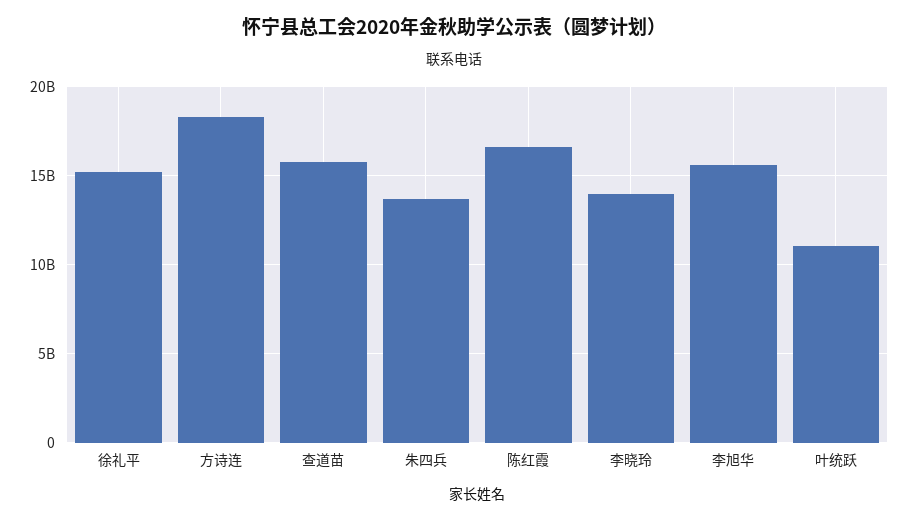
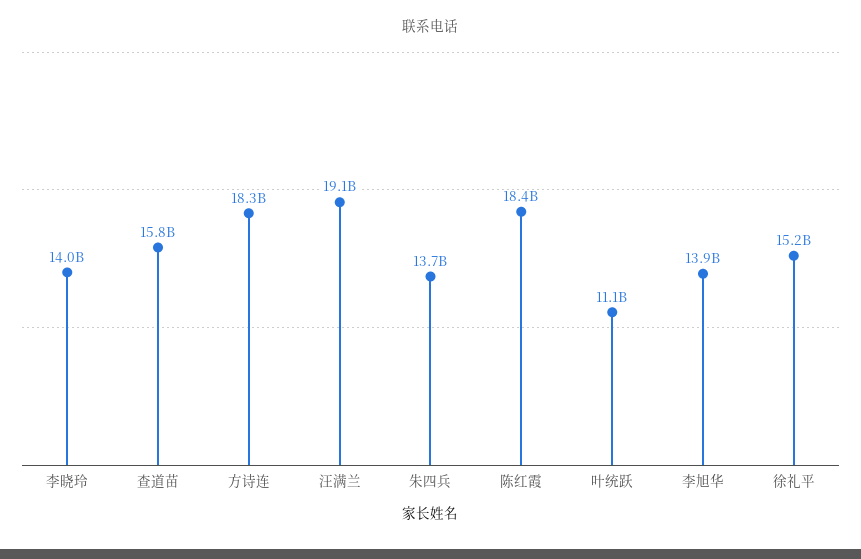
  {
    "徐礼平": 15200000000,
    "方诗连": 18300000000,
    "查道苗": 15800000000,
    "朱四兵": 13700000000,
-   "陈红霞": 16500000000,
+   "陈红霞": 18400000000,
    "李晓玲": 14000000000,
-   "李旭华": 15500000000,
+   "李旭华": 13900000000,
-   "叶统跃": 11100000000
+   "叶统跃": 11100000000,
+   "汪满兰": 19100000000
  }

